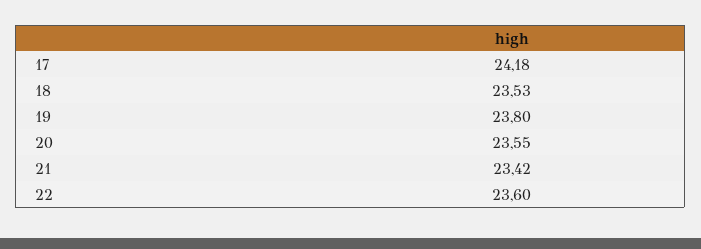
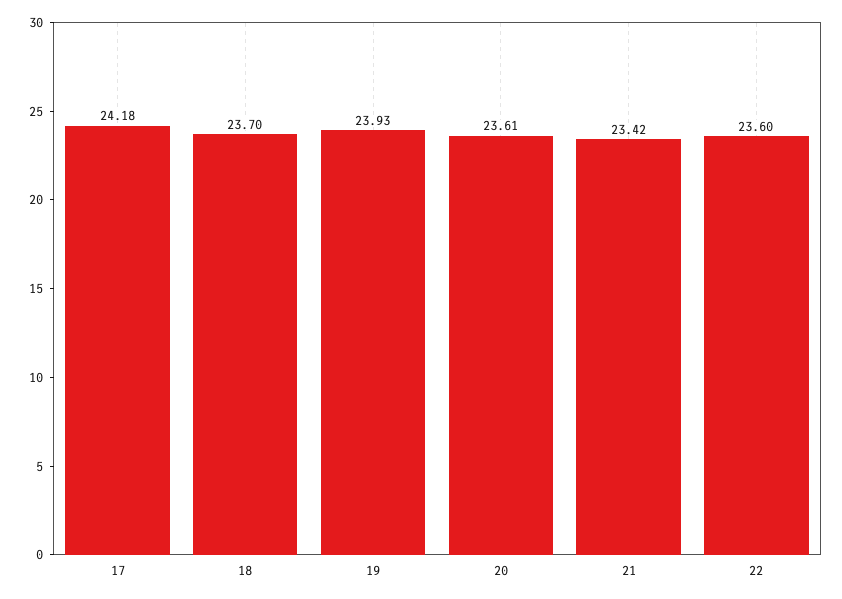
  {
    "17": 24.18,
-   "18": 23.53,
+   "18": 23.7,
-   "19": 23.8,
+   "19": 23.93,
-   "20": 23.55,
+   "20": 23.61,
    "21": 23.42,
    "22": 23.6
  }

